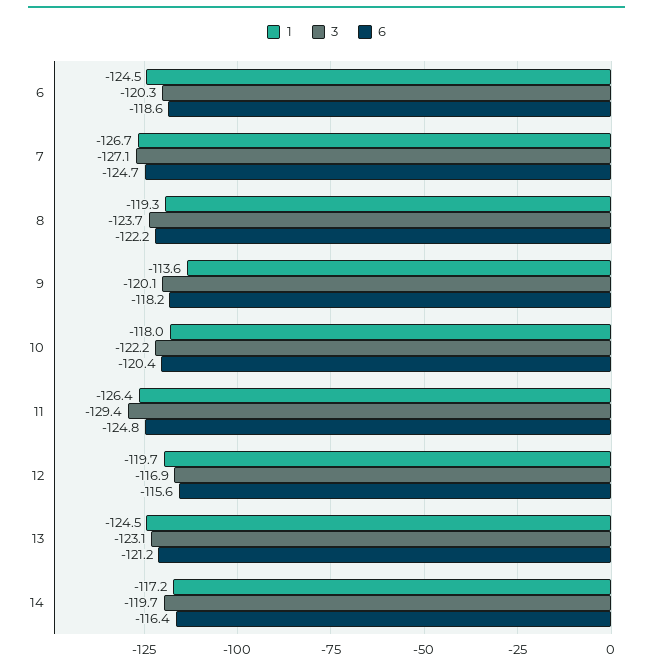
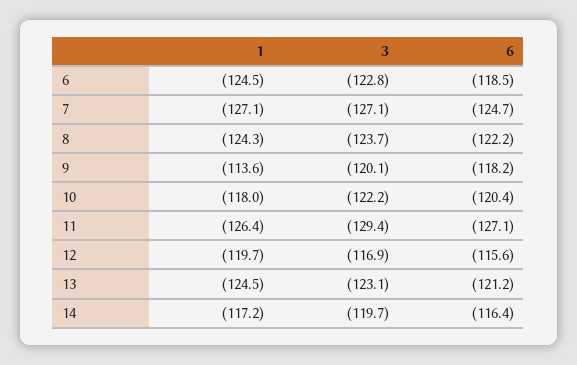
  {
    "1": {
      "6": -124.5,
-     "7": -126.7,
+     "7": -127.1,
-     "8": -119.3,
+     "8": -124.3,
      "9": -113.6,
      "10": -118,
      "11": -126.4,
      "12": -119.7,
      "13": -124.5,
      "14": -117.2
    },
    "3": {
-     "6": -120.3,
+     "6": -122.8,
      "7": -127.1,
      "8": -123.7,
      "9": -120.1,
      "10": -122.2,
      "11": -129.4,
      "12": -116.9,
      "13": -123.1,
      "14": -119.7
    },
    "6": {
-     "6": -118.6,
+     "6": -118.5,
      "7": -124.7,
      "8": -122.2,
      "9": -118.2,
      "10": -120.4,
-     "11": -124.8,
+     "11": -127.1,
      "12": -115.6,
      "13": -121.2,
      "14": -116.4
    }
  }

